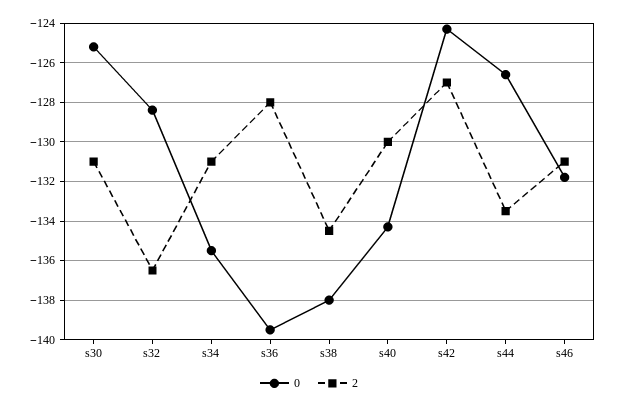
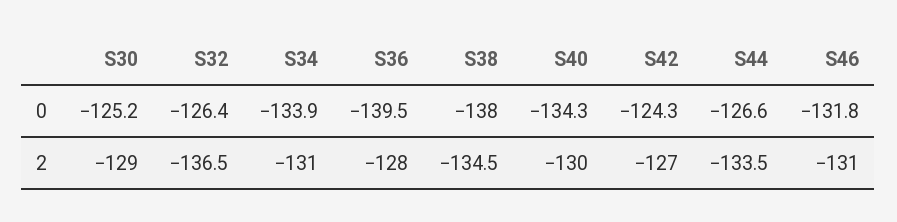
  {
    "0": {
      "s30": -125.2,
-     "s32": -128.5,
+     "s32": -126.4,
-     "s34": -135.5,
+     "s34": -133.9,
      "s36": -139.5,
      "s38": -138,
      "s40": -134.3,
      "s42": -124.3,
      "s44": -126.6,
      "s46": -131.8
    },
    "2": {
-     "s30": -131,
+     "s30": -129,
      "s32": -136.5,
      "s34": -131,
      "s36": -128,
      "s38": -134.5,
      "s40": -130,
      "s42": -127,
      "s44": -133.5,
      "s46": -131
    }
  }

